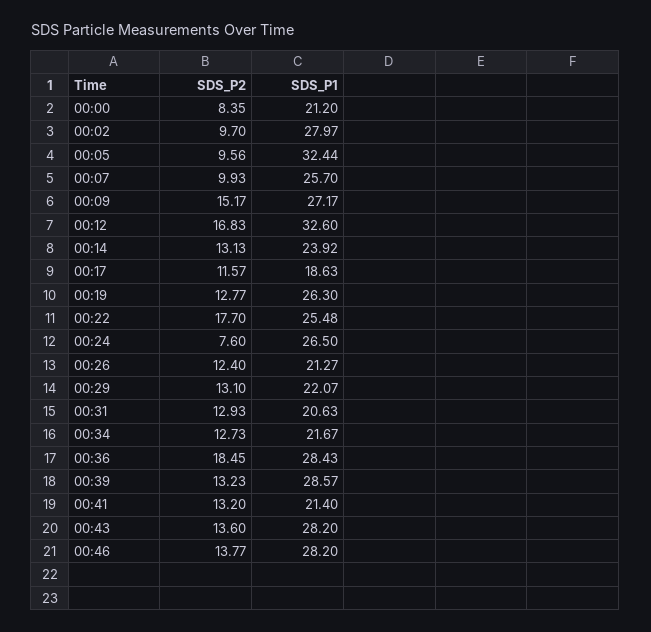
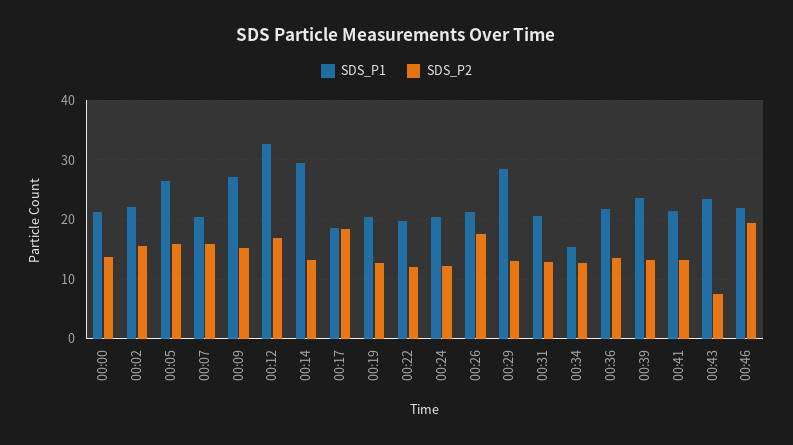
  {
    "SDS_P2": {
-     "00:00": 8.35,
+     "00:00": 14,
-     "00:02": 9.7,
+     "00:02": 16,
-     "00:05": 9.56,
+     "00:05": 16,
-     "00:07": 9.93,
+     "00:07": 16,
      "00:09": 15.17,
      "00:12": 16.83,
      "00:14": 13.13,
-     "00:17": 11.57,
+     "00:17": 18,
      "00:19": 12.77,
-     "00:22": 17.7,
+     "00:22": 12,
-     "00:24": 7.6,
+     "00:24": 12,
-     "00:26": 12.4,
+     "00:26": 18,
      "00:29": 13.1,
      "00:31": 12.93,
      "00:34": 12.73,
-     "00:36": 18.45,
+     "00:36": 14,
      "00:39": 13.23,
      "00:41": 13.2,
-     "00:43": 13.6,
+     "00:43": 8,
-     "00:46": 13.77
+     "00:46": 20
    },
    "SDS_P1": {
      "00:00": 21.2,
-     "00:02": 27.97,
+     "00:02": 22,
-     "00:05": 32.44,
+     "00:05": 26,
-     "00:07": 25.7,
+     "00:07": 20,
      "00:09": 27.17,
      "00:12": 32.6,
-     "00:14": 23.92,
+     "00:14": 30,
      "00:17": 18.63,
-     "00:19": 26.3,
+     "00:19": 20,
-     "00:22": 25.48,
+     "00:22": 20,
-     "00:24": 26.5,
+     "00:24": 20,
      "00:26": 21.27,
-     "00:29": 22.07,
+     "00:29": 28,
      "00:31": 20.63,
-     "00:34": 21.67,
+     "00:34": 16,
-     "00:36": 28.43,
+     "00:36": 22,
-     "00:39": 28.57,
+     "00:39": 24,
      "00:41": 21.4,
-     "00:43": 28.2,
+     "00:43": 24,
-     "00:46": 28.2
+     "00:46": 22
    }
  }

